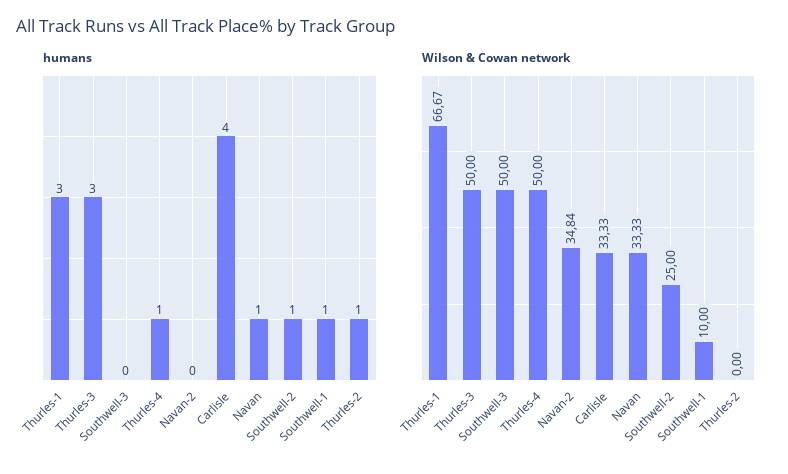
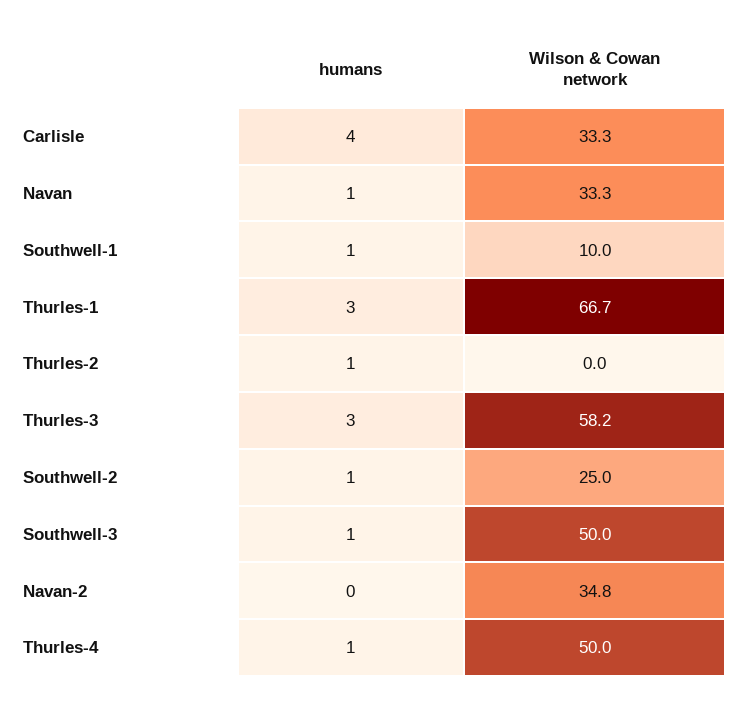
  {
    "humans": {
      "Thurles-1": 3,
      "Thurles-3": 3,
-     "Southwell-3": 0,
+     "Southwell-3": 1,
      "Thurles-4": 1,
      "Navan-2": 0,
      "Carlisle": 4,
      "Navan": 1,
      "Southwell-2": 1,
      "Southwell-1": 1,
      "Thurles-2": 1
    },
    "Wilson & Cowan network": {
      "Thurles-1": 66.67,
-     "Thurles-3": 50,
+     "Thurles-3": 58.2,
      "Southwell-3": 50,
      "Thurles-4": 50,
      "Navan-2": 34.84,
      "Carlisle": 33.33,
      "Navan": 33.33,
      "Southwell-2": 25,
      "Southwell-1": 10,
      "Thurles-2": 0
    }
  }

